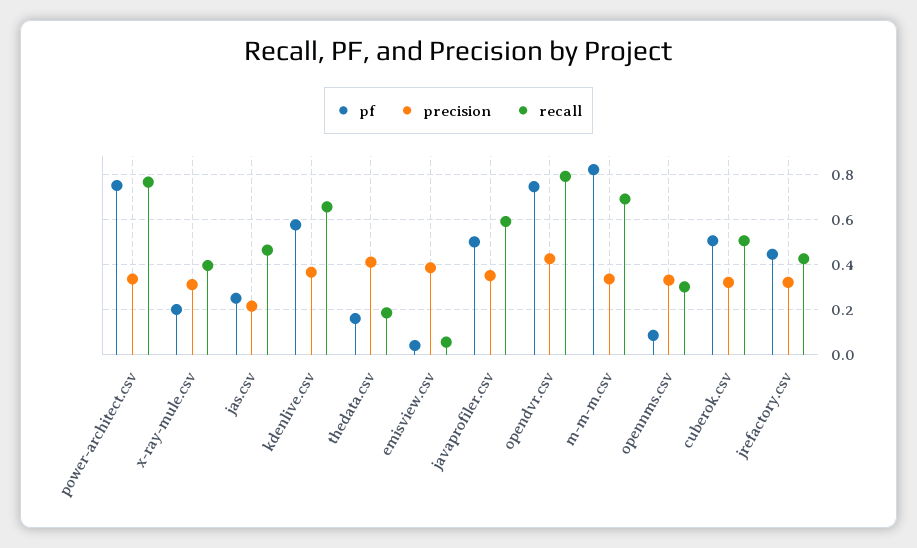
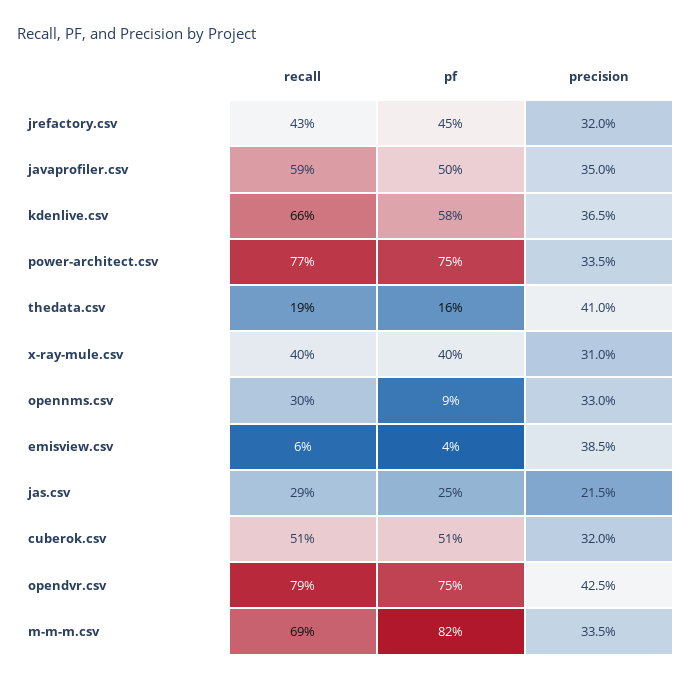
  {
    "pf": {
      "power-architect.csv": 0.75,
-     "x-ray-mule.csv": 0.2,
+     "x-ray-mule.csv": 0.4,
      "jas.csv": 0.25,
      "kdenlive.csv": 0.58,
      "thedata.csv": 0.16,
      "emisview.csv": 0.04,
      "javaprofiler.csv": 0.5,
      "opendvr.csv": 0.75,
      "m-m-m.csv": 0.82,
      "opennms.csv": 0.09,
      "cuberok.csv": 0.51,
      "jrefactory.csv": 0.45
    },
    "precision": {
      "power-architect.csv": 0.335,
      "x-ray-mule.csv": 0.31,
      "jas.csv": 0.215,
      "kdenlive.csv": 0.365,
      "thedata.csv": 0.41,
      "emisview.csv": 0.385,
      "javaprofiler.csv": 0.35,
      "opendvr.csv": 0.425,
      "m-m-m.csv": 0.335,
      "opennms.csv": 0.33,
      "cuberok.csv": 0.32,
      "jrefactory.csv": 0.32
    },
    "recall": {
      "power-architect.csv": 0.77,
      "x-ray-mule.csv": 0.4,
-     "jas.csv": 0.45,
+     "jas.csv": 0.29,
      "kdenlive.csv": 0.66,
      "thedata.csv": 0.19,
      "emisview.csv": 0.06,
      "javaprofiler.csv": 0.59,
      "opendvr.csv": 0.79,
      "m-m-m.csv": 0.69,
      "opennms.csv": 0.3,
      "cuberok.csv": 0.51,
      "jrefactory.csv": 0.43
    }
  }

